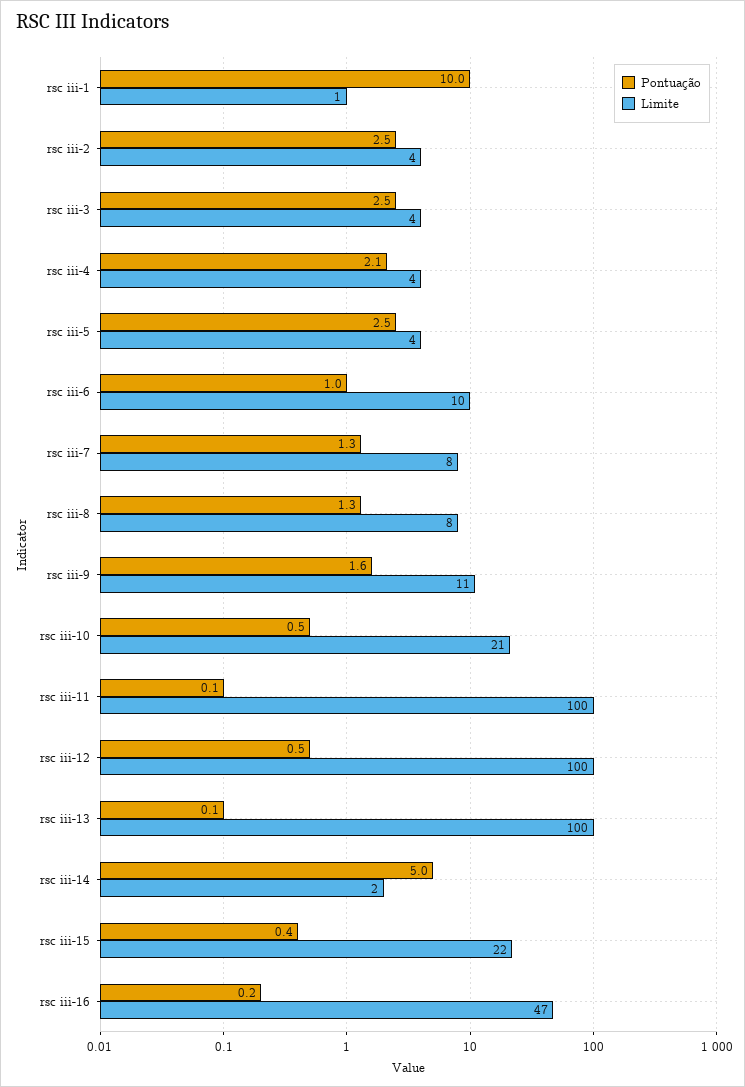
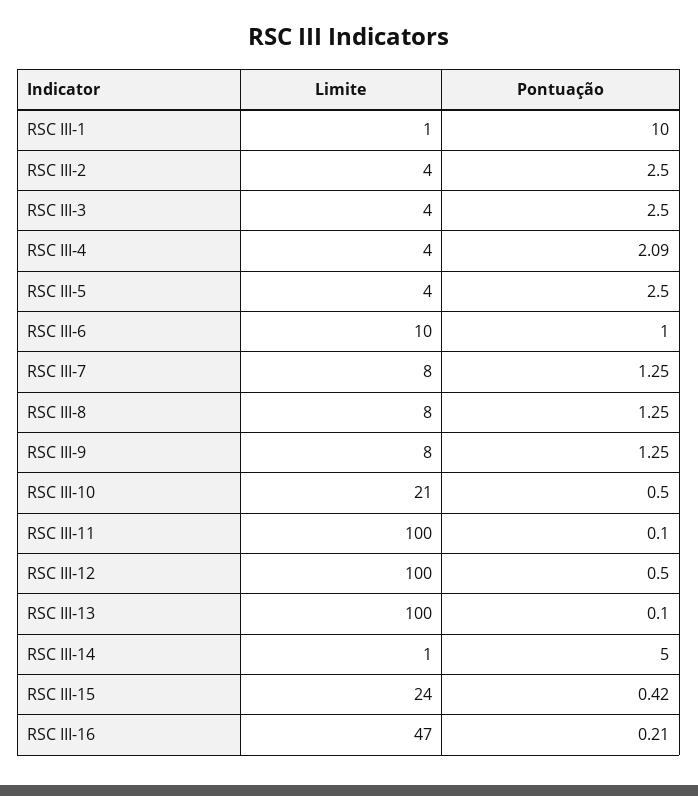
  {
    "Pontuação": {
      "rsc iii-1": 10,
      "rsc iii-2": 2.5,
      "rsc iii-3": 2.5,
      "rsc iii-4": 2.09,
      "rsc iii-5": 2.5,
      "rsc iii-6": 1,
      "rsc iii-7": 1.25,
      "rsc iii-8": 1.25,
-     "rsc iii-9": 1.6,
+     "rsc iii-9": 1.25,
      "rsc iii-10": 0.5,
      "rsc iii-11": 0.1,
      "rsc iii-12": 0.5,
      "rsc iii-13": 0.1,
      "rsc iii-14": 5,
      "rsc iii-15": 0.42,
      "rsc iii-16": 0.21
    },
    "Limite": {
      "rsc iii-1": 1,
      "rsc iii-2": 4,
      "rsc iii-3": 4,
      "rsc iii-4": 4,
      "rsc iii-5": 4,
      "rsc iii-6": 10,
      "rsc iii-7": 8,
      "rsc iii-8": 8,
-     "rsc iii-9": 11,
+     "rsc iii-9": 8,
      "rsc iii-10": 21,
      "rsc iii-11": 100,
      "rsc iii-12": 100,
      "rsc iii-13": 100,
-     "rsc iii-14": 2,
+     "rsc iii-14": 1,
-     "rsc iii-15": 22,
+     "rsc iii-15": 24,
      "rsc iii-16": 47
    }
  }

